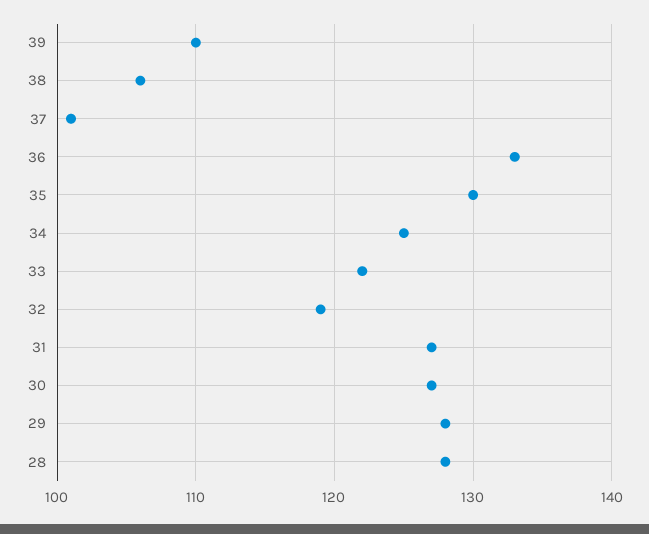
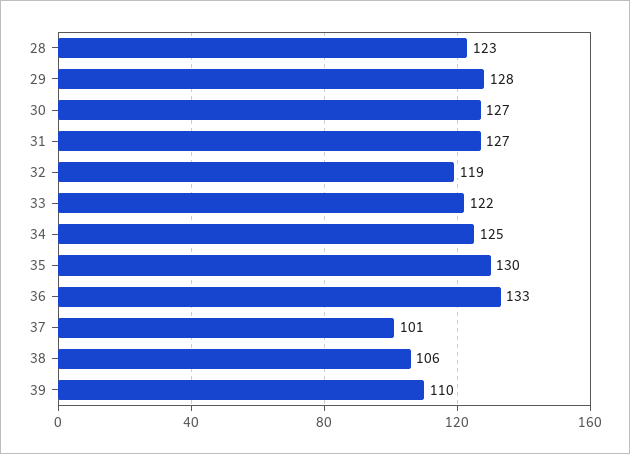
  {
    "39": 110,
    "38": 106,
    "37": 101,
    "36": 133,
    "35": 130,
    "34": 125,
    "33": 122,
    "32": 119,
    "31": 127,
    "30": 127,
    "29": 128,
-   "28": 128
+   "28": 123
  }

